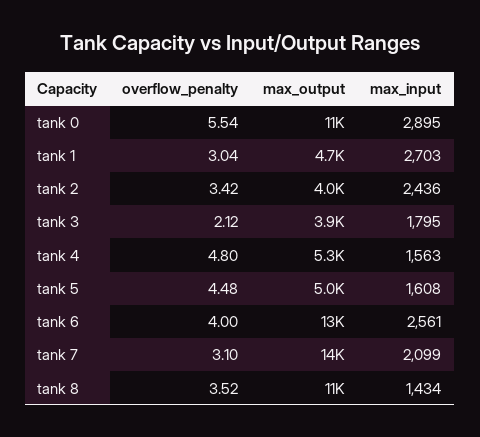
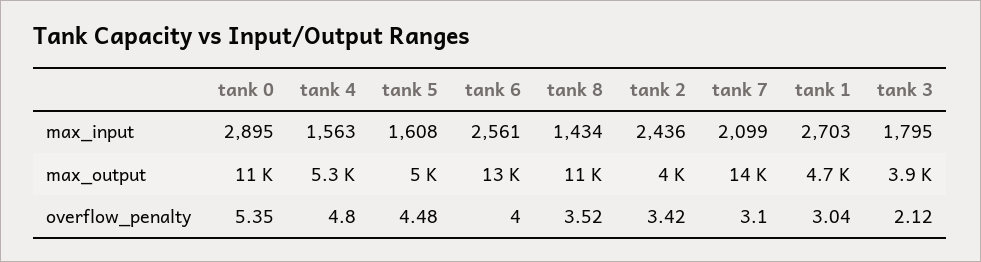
  {
    "overflow_penalty": {
-     "tank 0": 5.54,
+     "tank 0": 5.35,
      "tank 1": 3.04,
      "tank 2": 3.42,
      "tank 3": 2.12,
      "tank 4": 4.8,
      "tank 5": 4.48,
      "tank 6": 4,
      "tank 7": 3.1,
      "tank 8": 3.52
    },
    "max_output": {
      "tank 0": 11000,
      "tank 1": 4700,
      "tank 2": 4000,
      "tank 3": 3900,
      "tank 4": 5300,
      "tank 5": 5000,
      "tank 6": 13000,
      "tank 7": 14000,
      "tank 8": 11000
    },
    "max_input": {
      "tank 0": 2895,
      "tank 1": 2703,
      "tank 2": 2436,
      "tank 3": 1795,
      "tank 4": 1563,
      "tank 5": 1608,
      "tank 6": 2561,
      "tank 7": 2099,
      "tank 8": 1434
    }
  }

